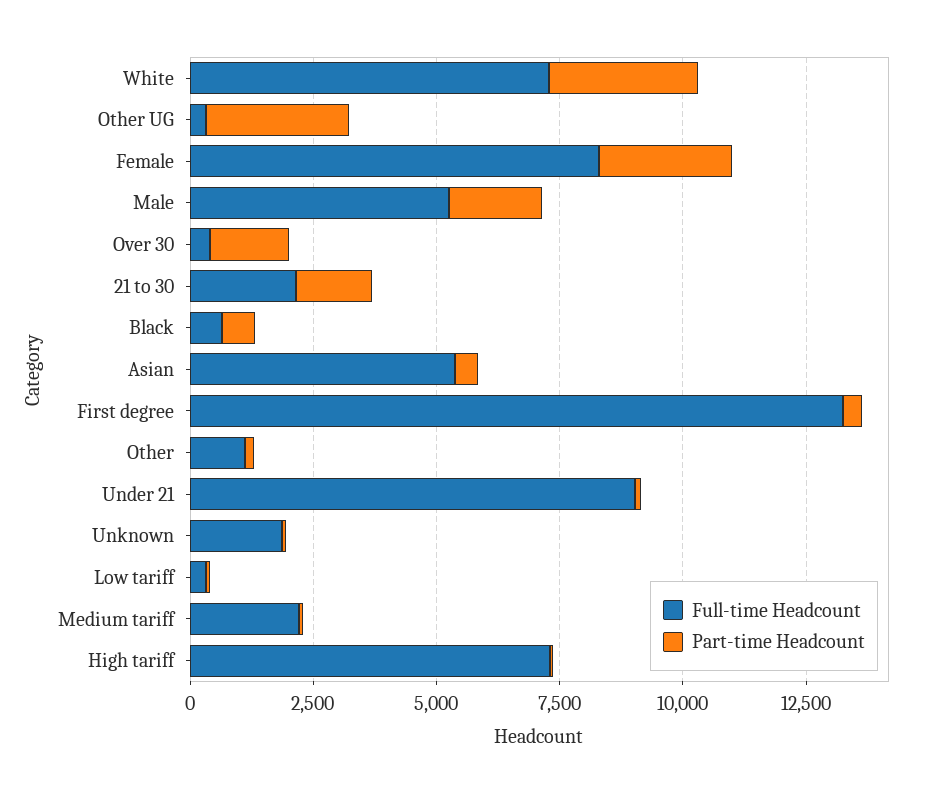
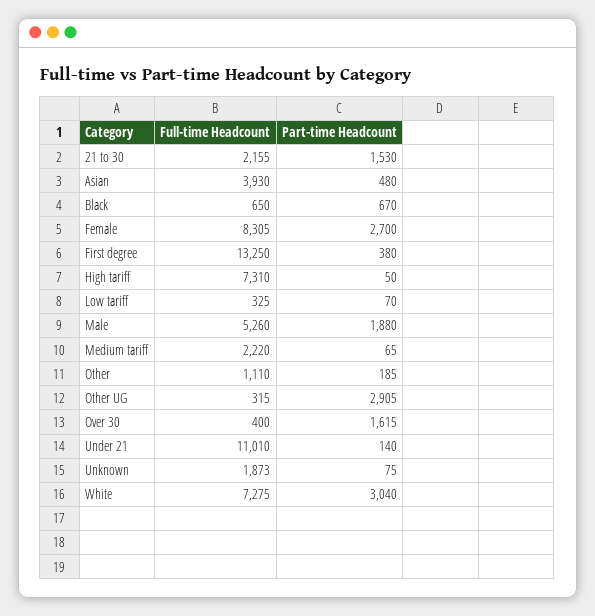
  {
    "Full-time Headcount": {
      "White": 7275,
      "Other UG": 315,
      "Female": 8305,
      "Male": 5260,
      "Over 30": 400,
      "21 to 30": 2155,
      "Black": 650,
-     "Asian": 5500,
+     "Asian": 3930,
      "First degree": 13250,
      "Other": 1110,
-     "Under 21": 9000,
+     "Under 21": 11010,
      "Unknown": 1873,
      "Low tariff": 325,
      "Medium tariff": 2220,
      "High tariff": 7310
    },
    "Part-time Headcount": {
      "White": 3040,
      "Other UG": 2905,
      "Female": 2700,
      "Male": 1880,
      "Over 30": 1615,
      "21 to 30": 1530,
      "Black": 670,
      "Asian": 480,
      "First degree": 380,
      "Other": 185,
      "Under 21": 140,
      "Unknown": 75,
      "Low tariff": 70,
      "Medium tariff": 65,
      "High tariff": 50
    }
  }

